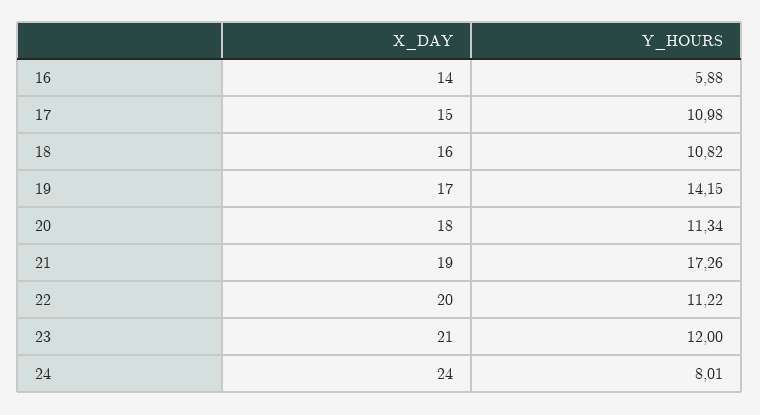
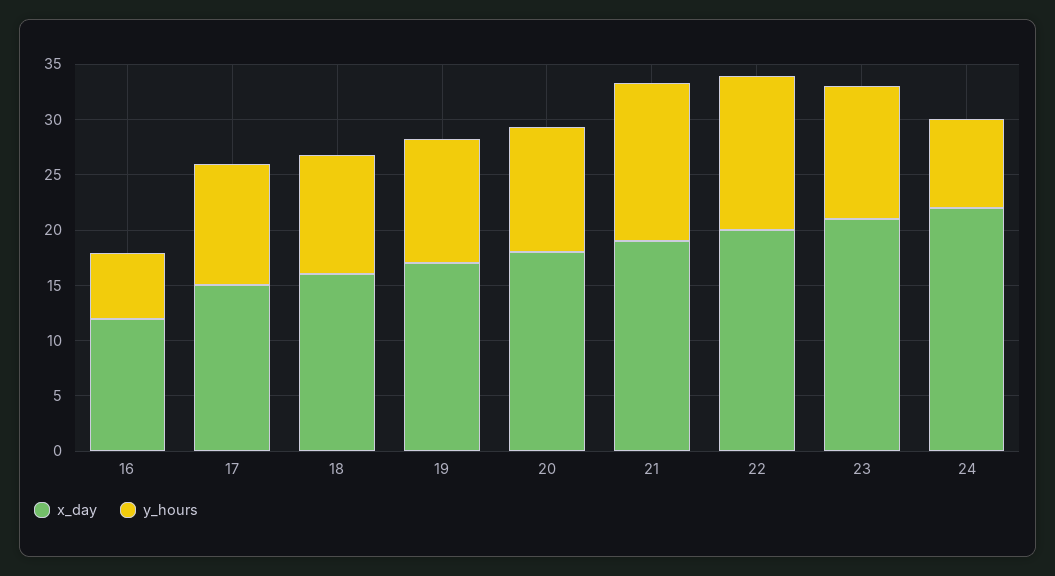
  {
    "X_DAY": {
-     "16": 14,
+     "16": 12,
      "17": 15,
      "18": 16,
      "19": 17,
      "20": 18,
      "21": 19,
      "22": 20,
      "23": 21,
-     "24": 24
+     "24": 22
    },
    "Y_HOURS": {
      "16": 5.88,
      "17": 10.98,
      "18": 10.82,
-     "19": 14.15,
+     "19": 11,
      "20": 11.34,
-     "21": 17.26,
+     "21": 14,
-     "22": 11.22,
+     "22": 14,
      "23": 12,
      "24": 8.01
    }
  }

